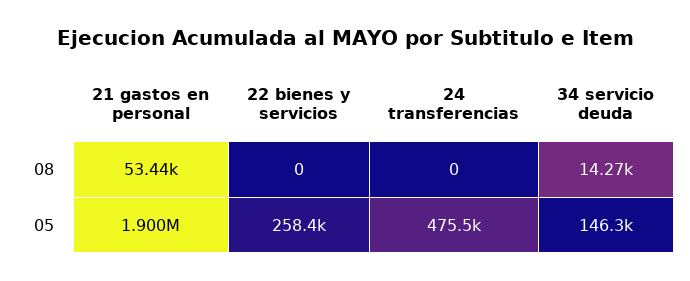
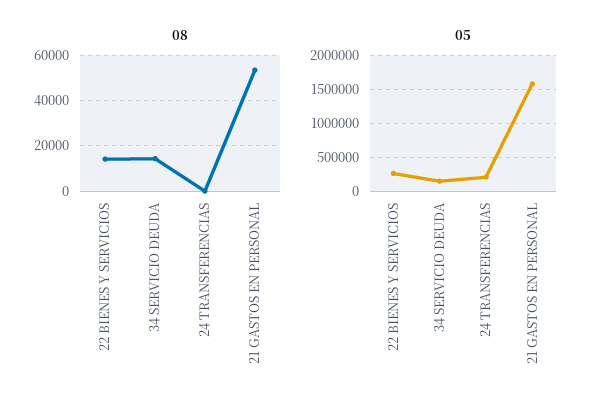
  {
    "08": {
      "21 gastos en personal": 53440,
-     "22 bienes y servicios": 0,
+     "22 bienes y servicios": 15000,
      "24 transferencias": 0,
      "34 servicio deuda": 14270
    },
    "05": {
-     "21 gastos en personal": 1900000,
+     "21 gastos en personal": 1600000,
      "22 bienes y servicios": 258400,
-     "24 transferencias": 475500,
+     "24 transferencias": 200000,
      "34 servicio deuda": 146300
    }
  }

